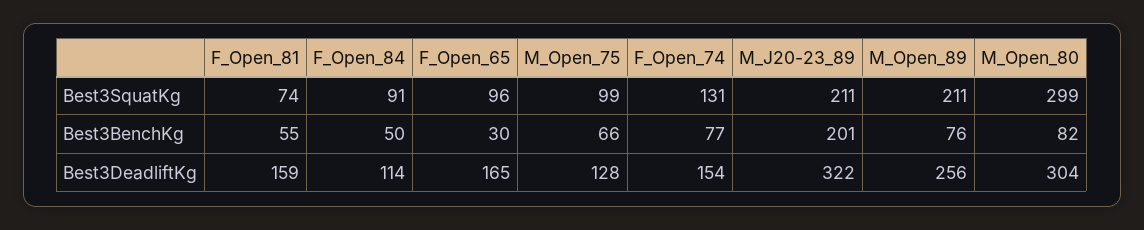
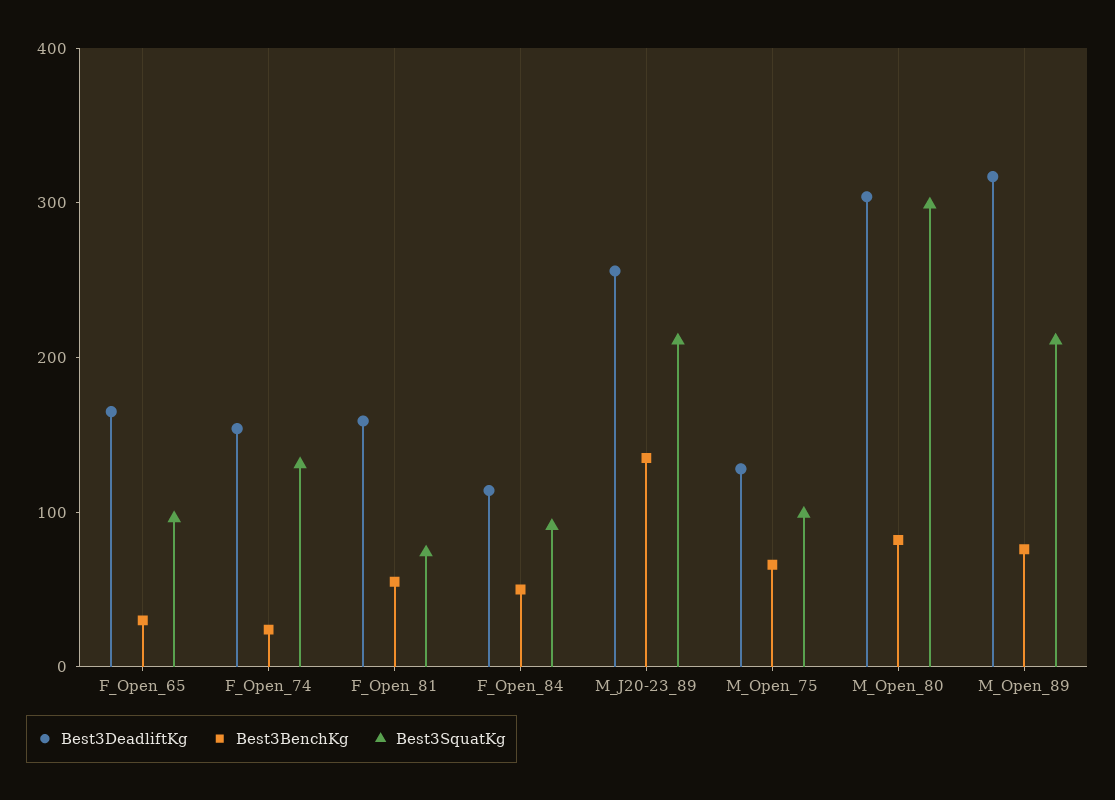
  {
    "Best3SquatKg": {
      "F_Open_81": 74,
      "F_Open_84": 91,
      "F_Open_65": 96,
      "M_Open_75": 99,
      "F_Open_74": 131,
      "M_J20-23_89": 211,
      "M_Open_89": 211,
      "M_Open_80": 299
    },
    "Best3BenchKg": {
      "F_Open_81": 55,
      "F_Open_84": 50,
      "F_Open_65": 30,
      "M_Open_75": 66,
-     "F_Open_74": 77,
+     "F_Open_74": 20,
-     "M_J20-23_89": 201,
+     "M_J20-23_89": 140,
      "M_Open_89": 76,
      "M_Open_80": 82
    },
    "Best3DeadliftKg": {
      "F_Open_81": 159,
      "F_Open_84": 114,
      "F_Open_65": 165,
      "M_Open_75": 128,
      "F_Open_74": 154,
-     "M_J20-23_89": 322,
+     "M_J20-23_89": 260,
-     "M_Open_89": 256,
+     "M_Open_89": 320,
      "M_Open_80": 304
    }
  }

